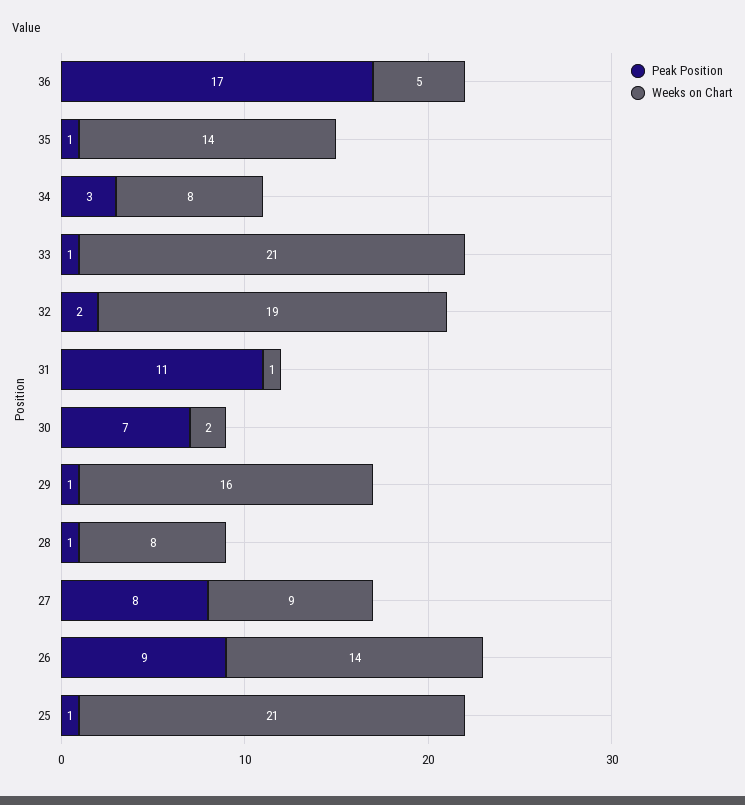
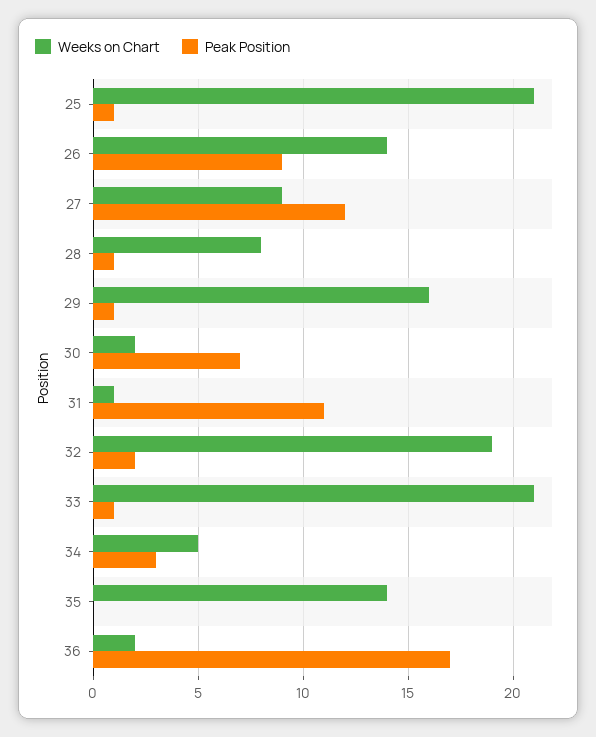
  {
    "Peak Position": {
      "36": 17,
-     "35": 1,
+     "35": 0,
      "34": 3,
      "33": 1,
      "32": 2,
      "31": 11,
      "30": 7,
      "29": 1,
      "28": 1,
-     "27": 8,
+     "27": 12,
      "26": 9,
      "25": 1
    },
    "Weeks on Chart": {
-     "36": 5,
+     "36": 2,
      "35": 14,
-     "34": 8,
+     "34": 5,
      "33": 21,
      "32": 19,
      "31": 1,
      "30": 2,
      "29": 16,
      "28": 8,
      "27": 9,
      "26": 14,
      "25": 21
    }
  }

